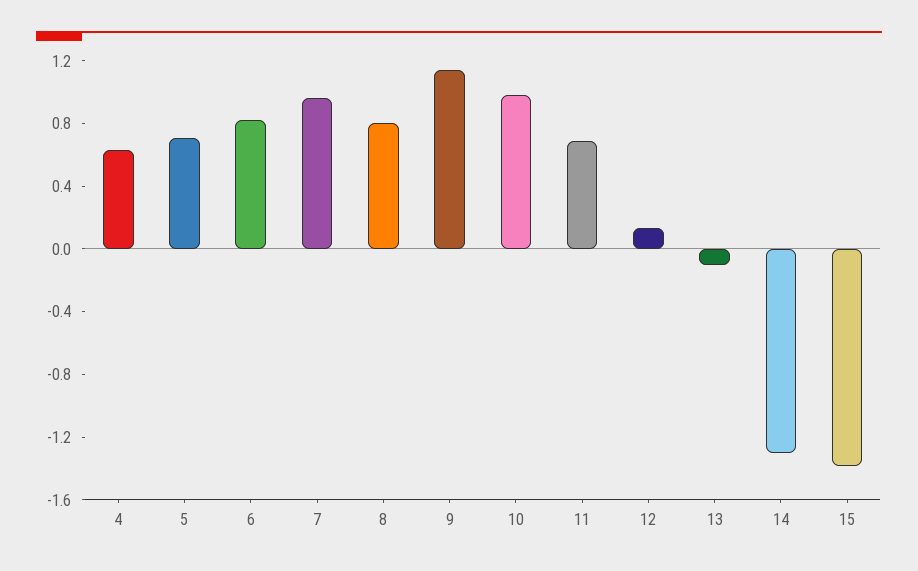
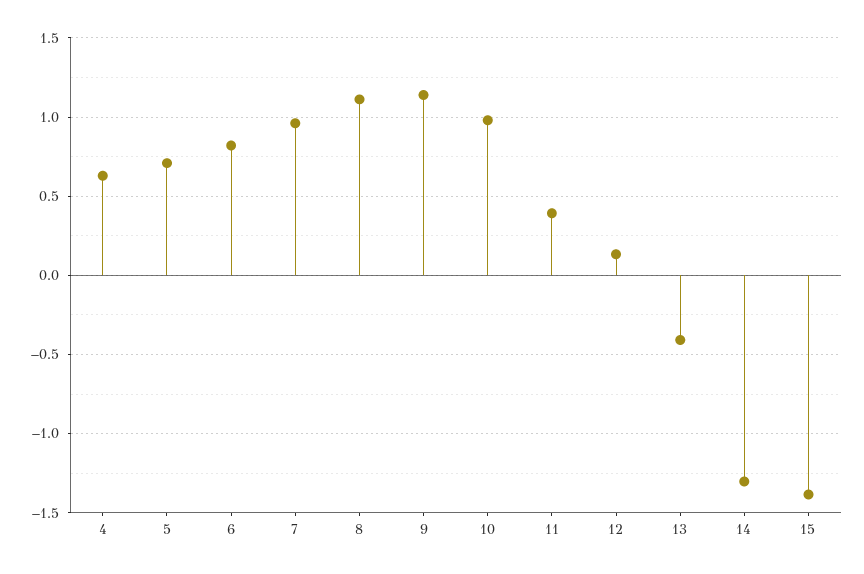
  {
    "4": 0.65,
    "5": 0.7,
    "6": 0.8,
    "7": 0.95,
-   "8": 0.8,
+   "8": 1.1,
    "9": 1.15,
    "10": 1,
-   "11": 0.7,
+   "11": 0.4,
    "12": 0.15,
-   "13": -0.1,
+   "13": -0.4,
    "14": -1.3,
    "15": -1.4
  }

